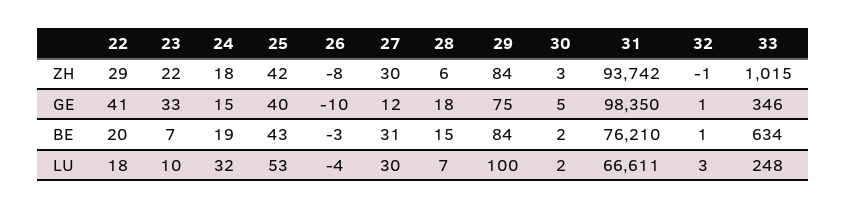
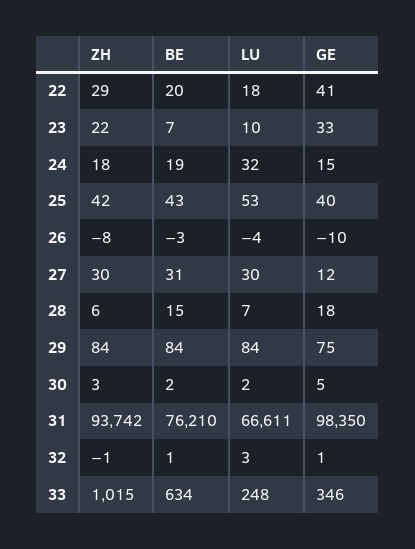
  {
    "22": {
      "ZH": 29,
      "GE": 41,
      "BE": 20,
      "LU": 18
    },
    "23": {
      "ZH": 22,
      "GE": 33,
      "BE": 7,
      "LU": 10
    },
    "24": {
      "ZH": 18,
      "GE": 15,
      "BE": 19,
      "LU": 32
    },
    "25": {
      "ZH": 42,
      "GE": 40,
      "BE": 43,
      "LU": 53
    },
    "26": {
      "ZH": -8,
      "GE": -10,
      "BE": -3,
      "LU": -4
    },
    "27": {
      "ZH": 30,
      "GE": 12,
      "BE": 31,
      "LU": 30
    },
    "28": {
      "ZH": 6,
      "GE": 18,
      "BE": 15,
      "LU": 7
    },
    "29": {
      "ZH": 84,
      "GE": 75,
      "BE": 84,
-     "LU": 100
+     "LU": 84
    },
    "30": {
      "ZH": 3,
      "GE": 5,
      "BE": 2,
      "LU": 2
    },
    "31": {
      "ZH": 93742,
      "GE": 98350,
      "BE": 76210,
      "LU": 66611
    },
    "32": {
      "ZH": -1,
      "GE": 1,
      "BE": 1,
      "LU": 3
    },
    "33": {
      "ZH": 1015,
      "GE": 346,
      "BE": 634,
      "LU": 248
    }
  }

